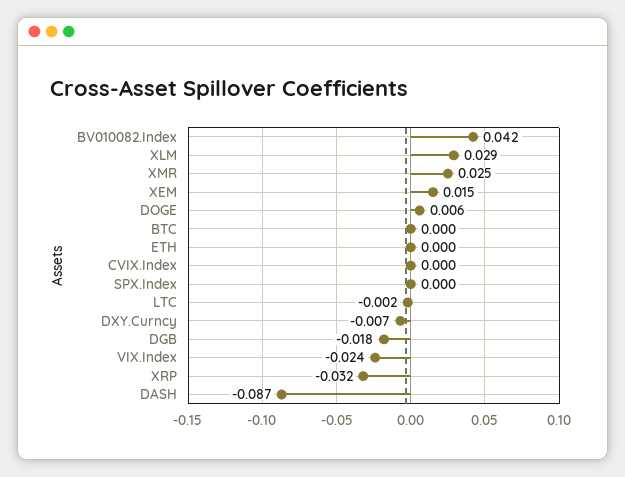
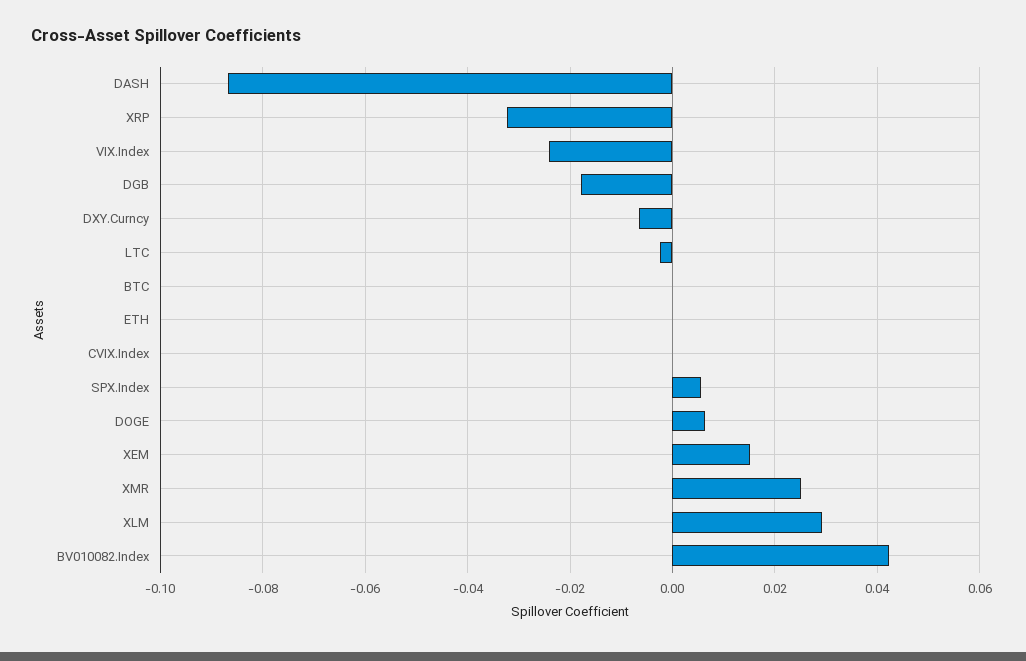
  {
    "BV010082.Index": 0.042,
    "XLM": 0.029,
    "XMR": 0.025,
    "XEM": 0.015,
    "DOGE": 0.006,
    "BTC": 0,
    "ETH": 0,
    "CVIX.Index": 0,
-   "SPX.Index": 0,
+   "SPX.Index": 0.006,
    "LTC": -0.002,
    "DXY.Curncy": -0.007,
    "DGB": -0.018,
    "VIX.Index": -0.024,
    "XRP": -0.032,
    "DASH": -0.087
  }

